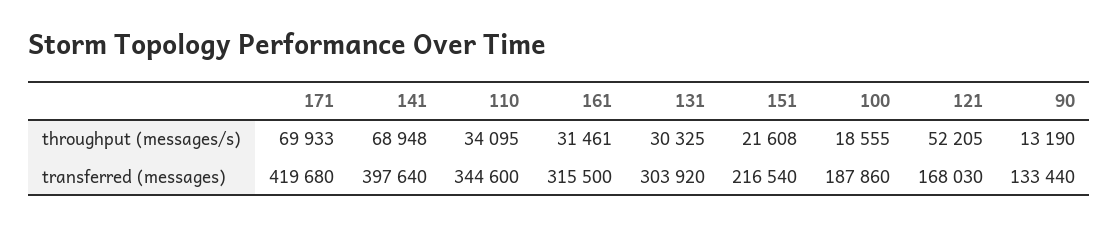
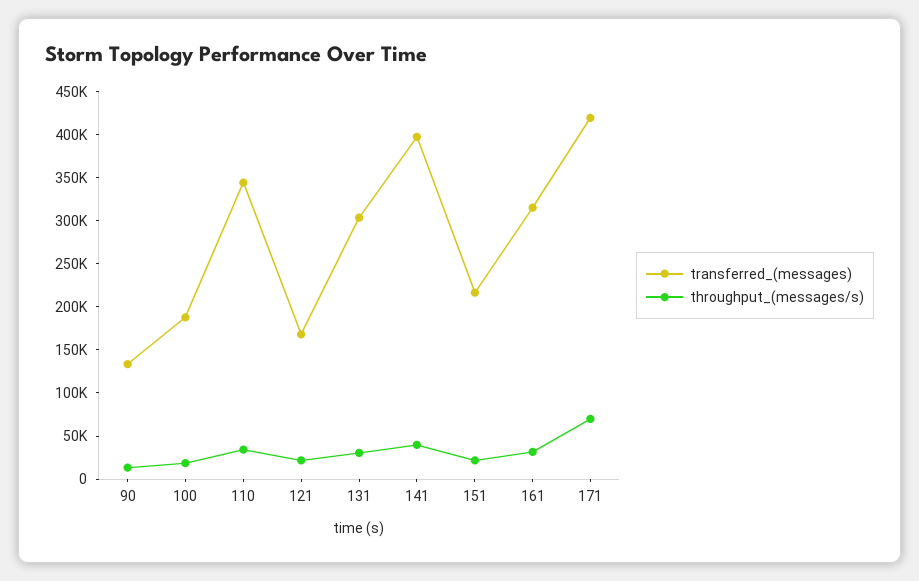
  {
    "throughput (messages/s)": {
      "171": 69933,
-     "141": 68948,
+     "141": 40000,
      "110": 34095,
      "161": 31461,
      "131": 30325,
      "151": 21608,
      "100": 18555,
-     "121": 52205,
+     "121": 20000,
      "90": 13190
    },
    "transferred (messages)": {
      "171": 419680,
      "141": 397640,
      "110": 344600,
      "161": 315500,
      "131": 303920,
      "151": 216540,
      "100": 187860,
      "121": 168030,
      "90": 133440
    }
  }

